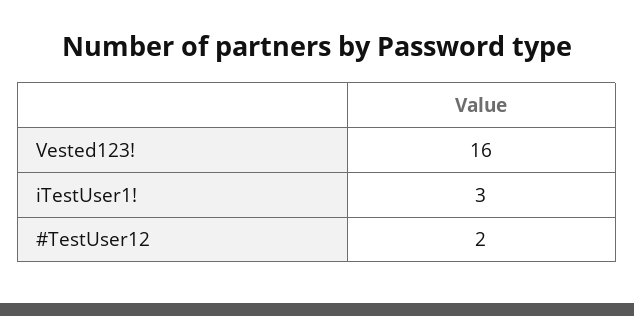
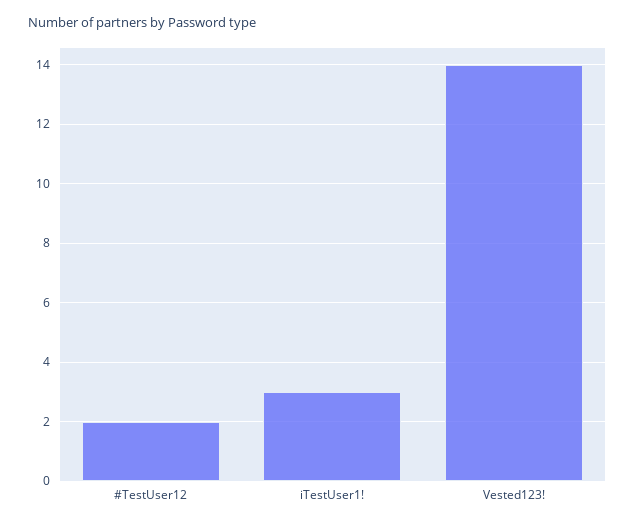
  {
-   "Vested123!": 16,
+   "Vested123!": 14,
    "iTestUser1!": 3,
    "#TestUser12": 2
  }

